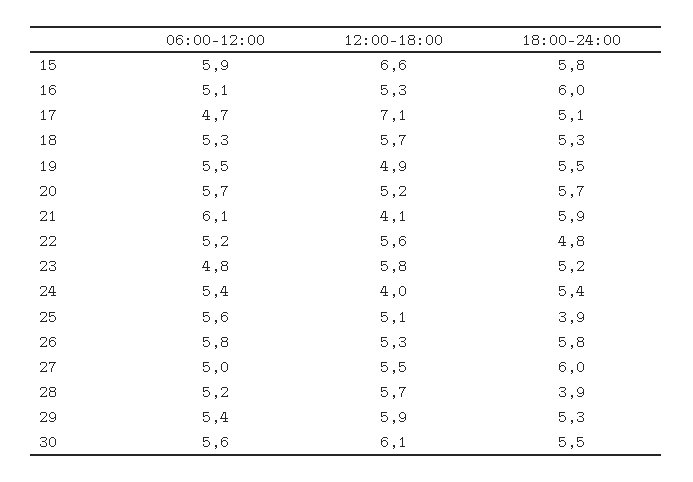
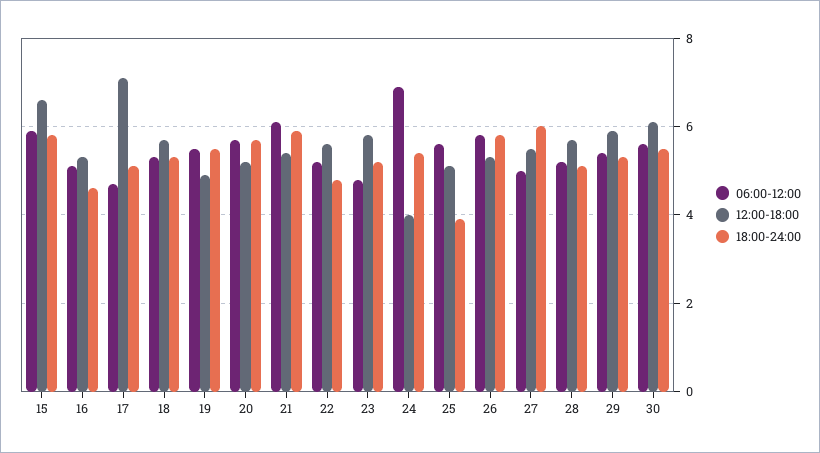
  {
    "06:00-12:00": {
      "15": 5.9,
      "16": 5.1,
      "17": 4.7,
      "18": 5.3,
      "19": 5.5,
      "20": 5.7,
      "21": 6.1,
      "22": 5.2,
      "23": 4.8,
-     "24": 5.4,
+     "24": 7,
      "25": 5.6,
      "26": 5.8,
      "27": 5,
      "28": 5.2,
      "29": 5.4,
      "30": 5.6
    },
    "12:00-18:00": {
      "15": 6.6,
      "16": 5.3,
      "17": 7.1,
      "18": 5.7,
      "19": 4.9,
      "20": 5.2,
-     "21": 4.1,
+     "21": 5.5,
      "22": 5.6,
      "23": 5.8,
      "24": 4,
      "25": 5.1,
      "26": 5.3,
      "27": 5.5,
      "28": 5.7,
      "29": 5.9,
      "30": 6.1
    },
    "18:00-24:00": {
      "15": 5.8,
-     "16": 6,
+     "16": 4.5,
      "17": 5.1,
      "18": 5.3,
      "19": 5.5,
      "20": 5.7,
      "21": 5.9,
      "22": 4.8,
      "23": 5.2,
      "24": 5.4,
      "25": 3.9,
      "26": 5.8,
      "27": 6,
-     "28": 3.9,
+     "28": 5,
      "29": 5.3,
      "30": 5.5
    }
  }

